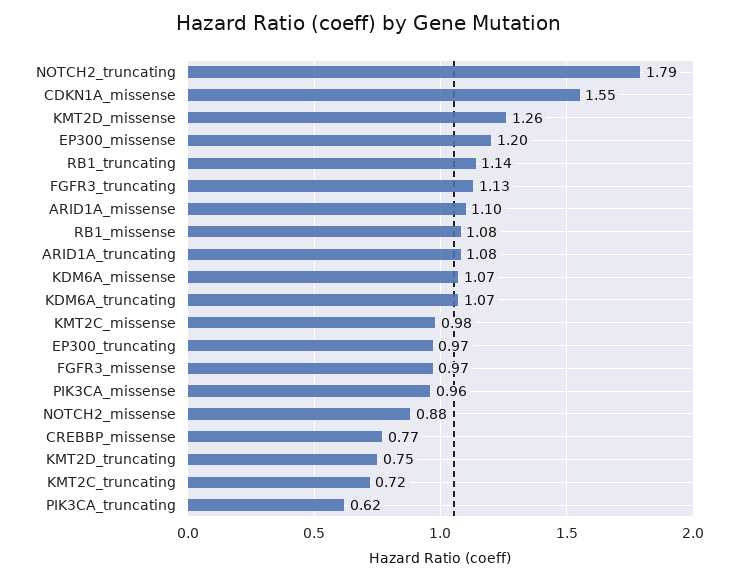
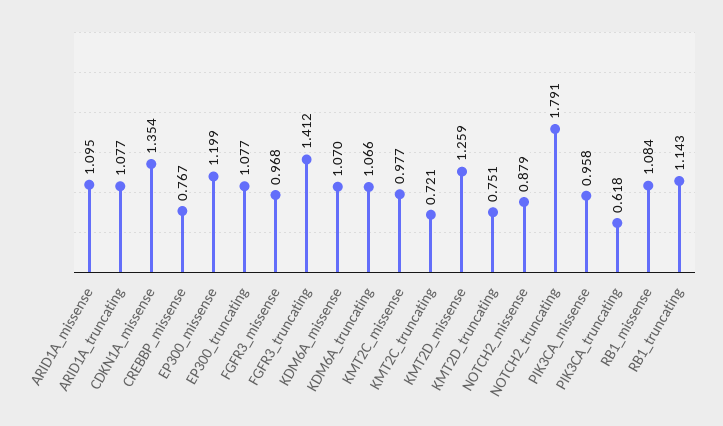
  {
    "NOTCH2_truncating": 1.791,
-   "CDKN1A_missense": 1.55,
+   "CDKN1A_missense": 1.354,
    "KMT2D_missense": 1.259,
    "EP300_missense": 1.199,
    "RB1_truncating": 1.143,
-   "FGFR3_truncating": 1.13,
+   "FGFR3_truncating": 1.412,
    "ARID1A_missense": 1.095,
    "RB1_missense": 1.084,
    "ARID1A_truncating": 1.077,
    "KDM6A_missense": 1.07,
    "KDM6A_truncating": 1.066,
    "KMT2C_missense": 0.977,
-   "EP300_truncating": 0.97,
+   "EP300_truncating": 1.077,
    "FGFR3_missense": 0.968,
    "PIK3CA_missense": 0.958,
    "NOTCH2_missense": 0.879,
    "CREBBP_missense": 0.767,
    "KMT2D_truncating": 0.751,
    "KMT2C_truncating": 0.721,
    "PIK3CA_truncating": 0.618
  }

